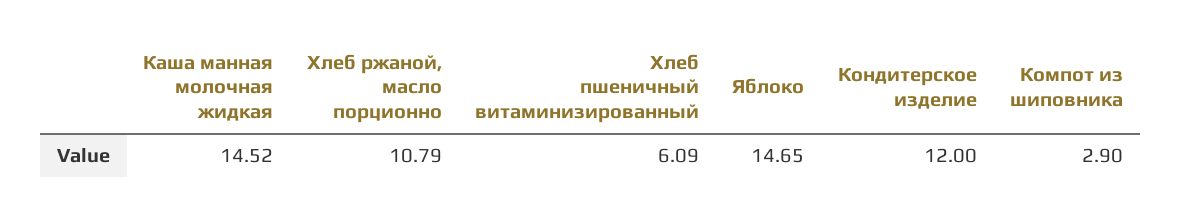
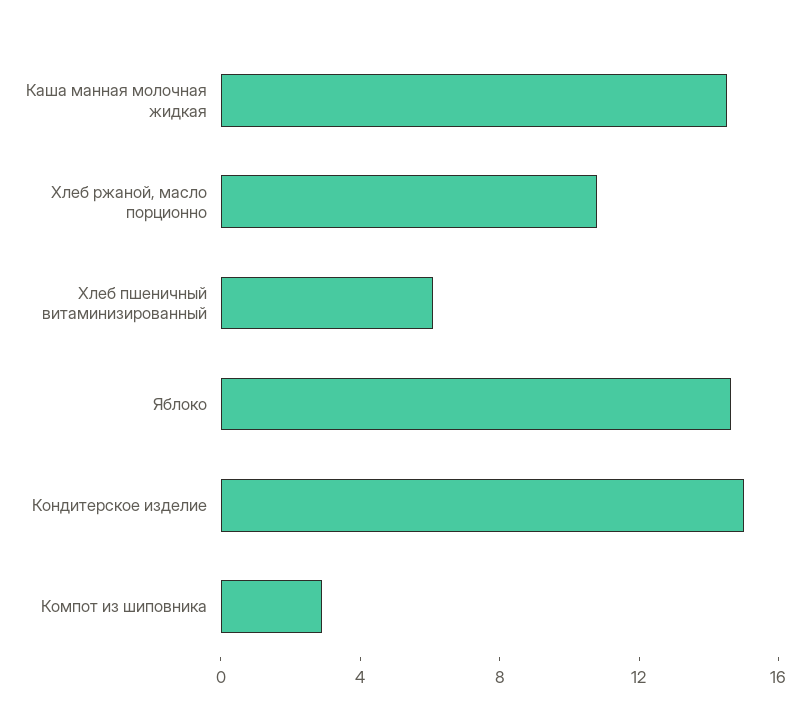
  {
    "Каша манная молочная жидкая": 14.52,
    "Хлеб ржаной, масло порционно": 10.79,
    "Хлеб пшеничный витаминизированный": 6.09,
    "Яблоко": 14.65,
-   "Кондитерское изделие": 12,
+   "Кондитерское изделие": 15,
    "Компот из шиповника": 2.9
  }

